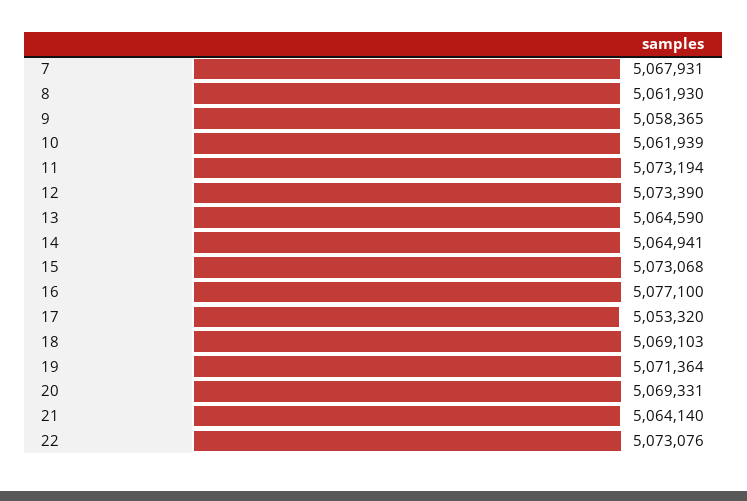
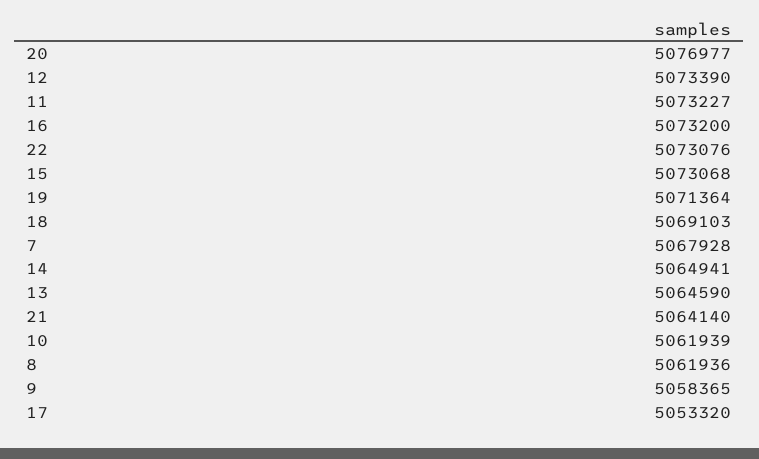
  {
-   "7": 5067931,
+   "7": 5067928,
-   "8": 5061930,
+   "8": 5061936,
    "9": 5058365,
    "10": 5061939,
-   "11": 5073194,
+   "11": 5073227,
    "12": 5073390,
    "13": 5064590,
    "14": 5064941,
    "15": 5073068,
-   "16": 5077100,
+   "16": 5073200,
    "17": 5053320,
    "18": 5069103,
    "19": 5071364,
-   "20": 5069331,
+   "20": 5076977,
    "21": 5064140,
    "22": 5073076
  }

